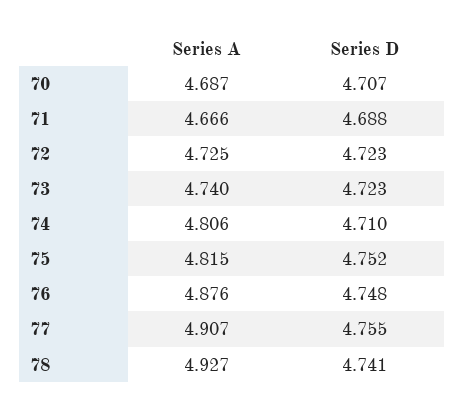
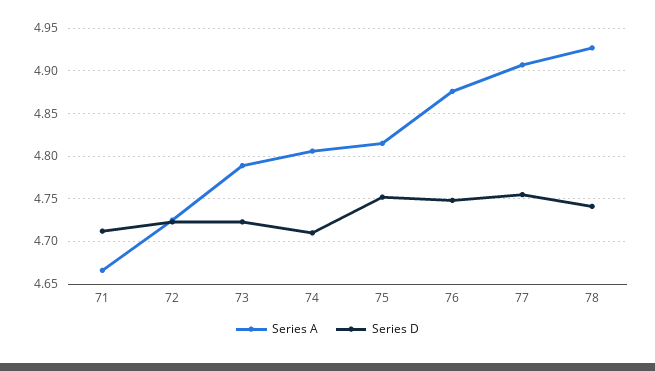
  {
    "Series A": {
-     "70": 4.687,
      "71": 4.666,
      "72": 4.725,
-     "73": 4.74,
+     "73": 4.79,
      "74": 4.806,
      "75": 4.815,
      "76": 4.876,
      "77": 4.907,
      "78": 4.927
    },
    "Series D": {
-     "70": 4.707,
-     "71": 4.688,
+     "71": 4.71,
      "72": 4.723,
      "73": 4.723,
      "74": 4.71,
      "75": 4.752,
      "76": 4.748,
      "77": 4.755,
      "78": 4.741
    }
  }

